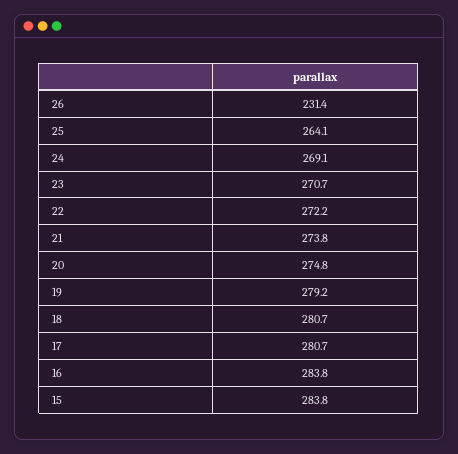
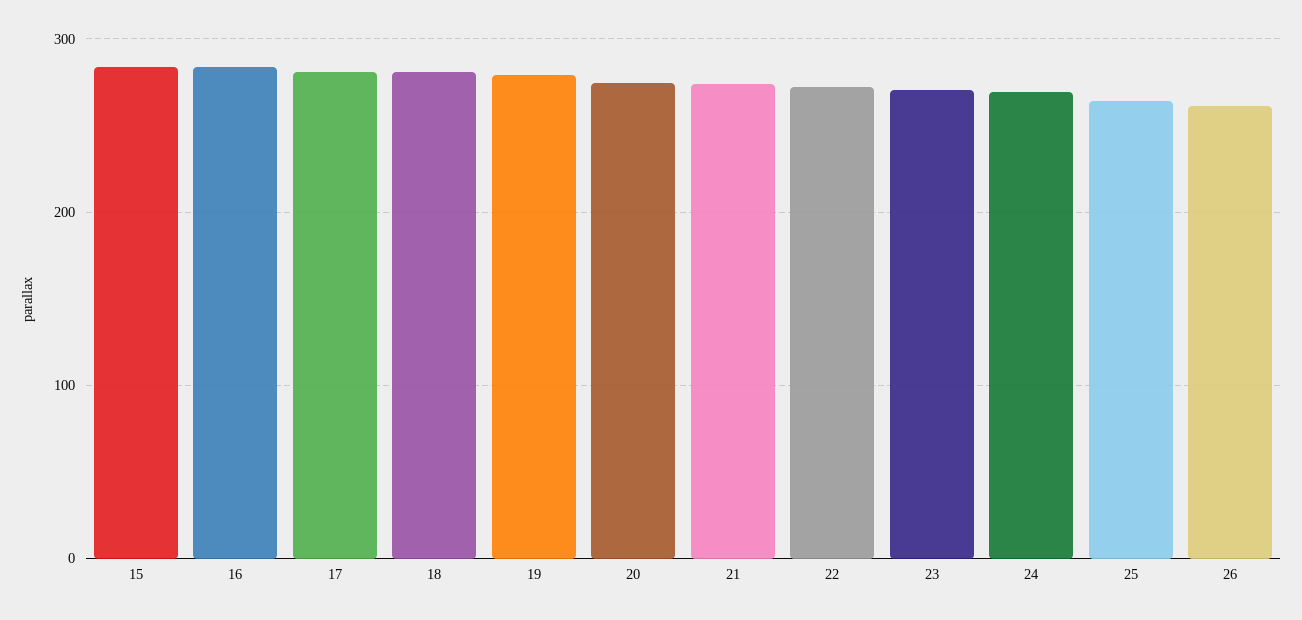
  {
-   "26": 231.4,
+   "26": 260,
    "25": 264.1,
    "24": 269.1,
    "23": 270.7,
    "22": 272.2,
    "21": 273.8,
    "20": 274.8,
    "19": 279.2,
    "18": 280.7,
    "17": 280.7,
    "16": 283.8,
    "15": 283.8
  }

